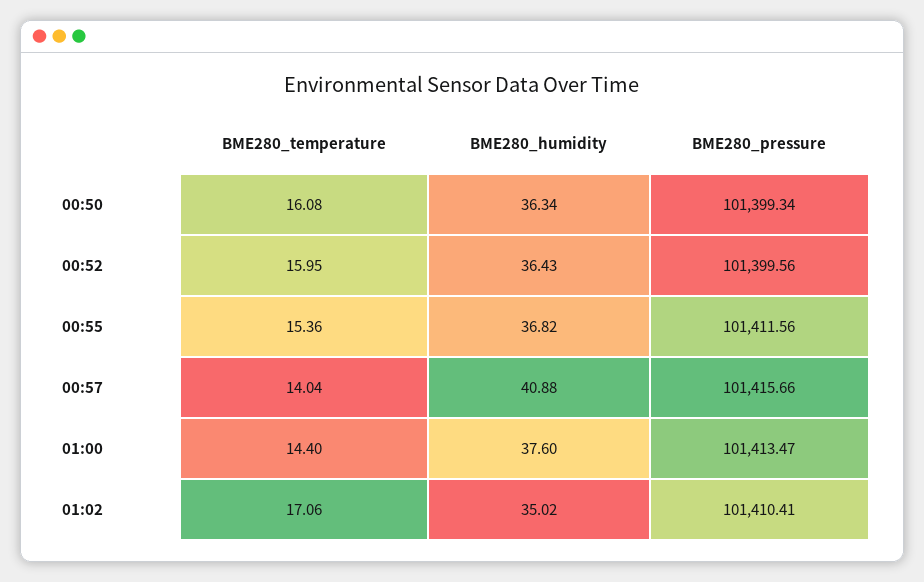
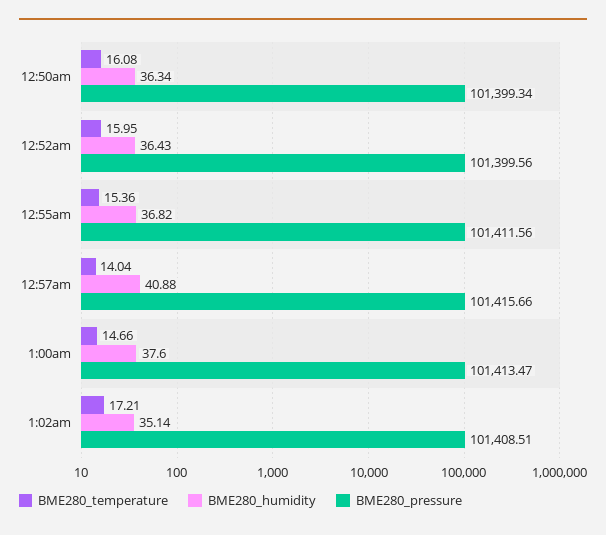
  {
    "BME280_temperature": {
      "00:50": 16.08,
      "00:52": 15.95,
      "00:55": 15.36,
      "00:57": 14.04,
-     "01:00": 14.4,
+     "01:00": 14.66,
-     "01:02": 17.06
+     "01:02": 17.21
    },
    "BME280_humidity": {
      "00:50": 36.34,
      "00:52": 36.43,
      "00:55": 36.82,
      "00:57": 40.88,
      "01:00": 37.6,
-     "01:02": 35.02
+     "01:02": 35.14
    },
    "BME280_pressure": {
      "00:50": 101399.34,
      "00:52": 101399.56,
      "00:55": 101411.56,
      "00:57": 101415.66,
      "01:00": 101413.47,
-     "01:02": 101410.41
+     "01:02": 101408.51
    }
  }

